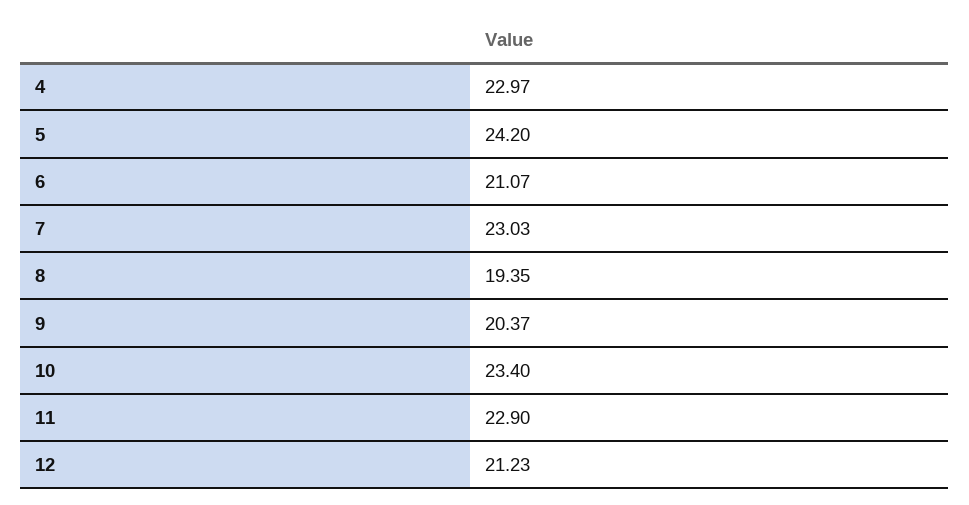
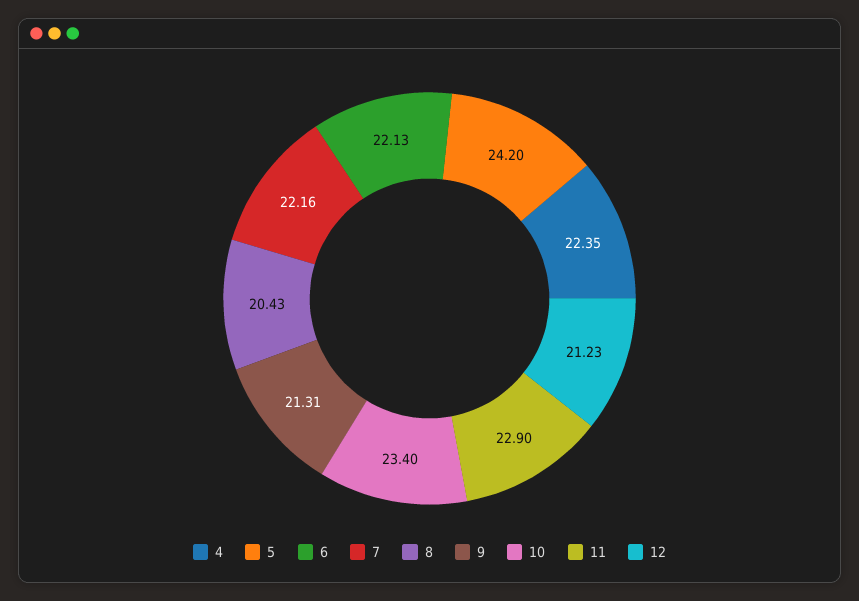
  {
-   "4": 22.97,
+   "4": 22.35,
    "5": 24.2,
-   "6": 21.07,
+   "6": 22.13,
-   "7": 23.03,
+   "7": 22.16,
-   "8": 19.35,
+   "8": 20.43,
-   "9": 20.37,
+   "9": 21.31,
    "10": 23.4,
    "11": 22.9,
    "12": 21.23
  }

